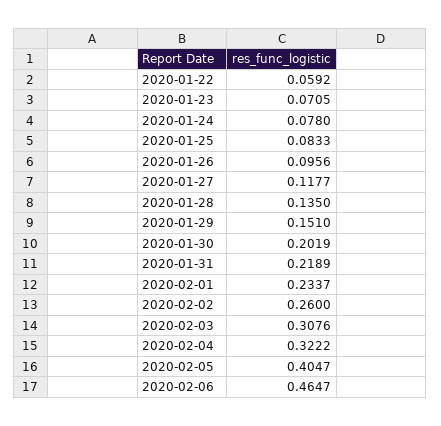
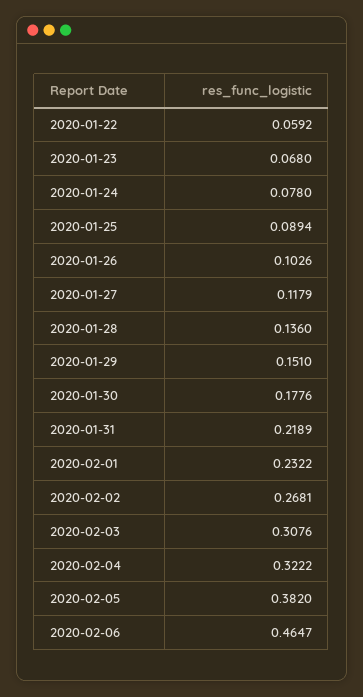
  {
    "2020-01-22": 0.0592,
-   "2020-01-23": 0.0705,
+   "2020-01-23": 0.068,
    "2020-01-24": 0.078,
-   "2020-01-25": 0.0833,
+   "2020-01-25": 0.0894,
-   "2020-01-26": 0.0956,
+   "2020-01-26": 0.1026,
-   "2020-01-27": 0.1177,
+   "2020-01-27": 0.1179,
-   "2020-01-28": 0.135,
+   "2020-01-28": 0.136,
    "2020-01-29": 0.151,
-   "2020-01-30": 0.2019,
+   "2020-01-30": 0.1776,
    "2020-01-31": 0.2189,
-   "2020-02-01": 0.2337,
+   "2020-02-01": 0.2322,
-   "2020-02-02": 0.26,
+   "2020-02-02": 0.2681,
    "2020-02-03": 0.3076,
    "2020-02-04": 0.3222,
-   "2020-02-05": 0.4047,
+   "2020-02-05": 0.382,
    "2020-02-06": 0.4647
  }

